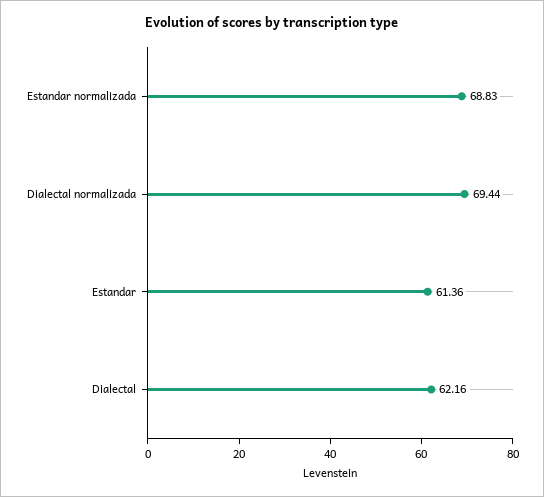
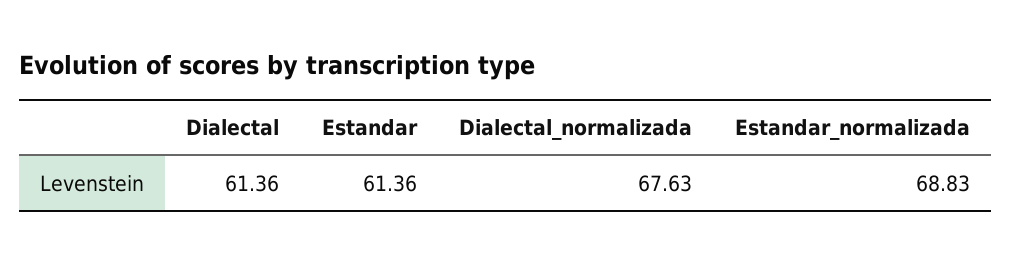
  {
    "Estandar normalizada": 68.83,
-   "Dialectal normalizada": 69.44,
+   "Dialectal normalizada": 67.63,
    "Estandar": 61.36,
-   "Dialectal": 62.16
+   "Dialectal": 61.36
  }

